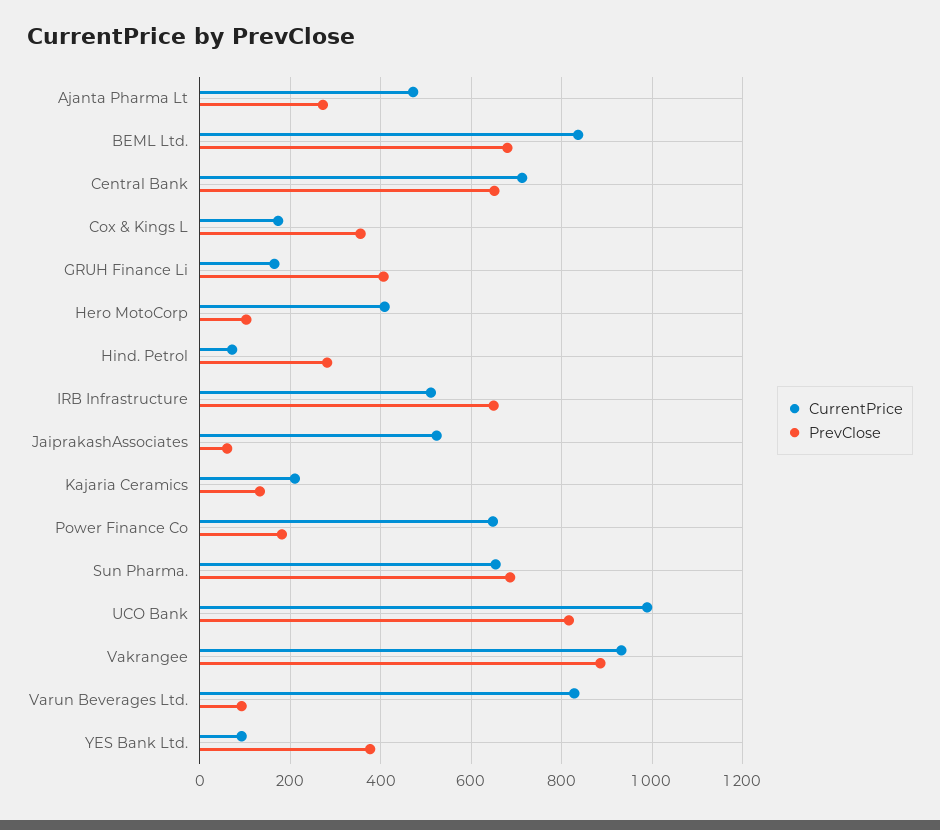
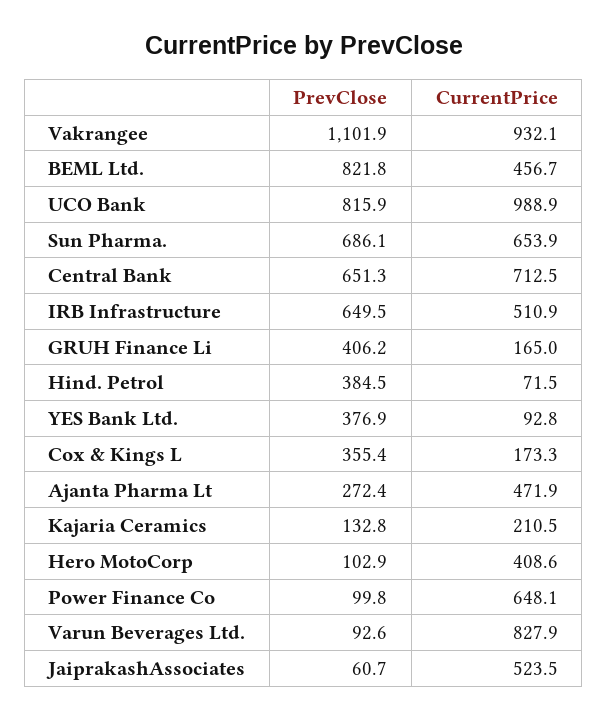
  {
    "CurrentPrice": {
      "Ajanta Pharma Lt": 471.9,
-     "BEML Ltd.": 840,
+     "BEML Ltd.": 456.7,
      "Central Bank": 712.5,
      "Cox & Kings L": 173.3,
      "GRUH Finance Li": 165,
      "Hero MotoCorp": 408.6,
      "Hind. Petrol": 71.5,
      "IRB Infrastructure": 510.9,
      "JaiprakashAssociates": 523.5,
      "Kajaria Ceramics": 210.5,
      "Power Finance Co": 648.1,
      "Sun Pharma.": 653.9,
      "UCO Bank": 988.9,
      "Vakrangee": 932.1,
      "Varun Beverages Ltd.": 827.9,
      "YES Bank Ltd.": 92.8
    },
    "PrevClose": {
      "Ajanta Pharma Lt": 272.4,
-     "BEML Ltd.": 680,
+     "BEML Ltd.": 821.8,
      "Central Bank": 651.3,
      "Cox & Kings L": 355.4,
      "GRUH Finance Li": 406.2,
      "Hero MotoCorp": 102.9,
-     "Hind. Petrol": 280,
+     "Hind. Petrol": 384.5,
      "IRB Infrastructure": 649.5,
      "JaiprakashAssociates": 60.7,
      "Kajaria Ceramics": 132.8,
-     "Power Finance Co": 180,
+     "Power Finance Co": 99.8,
      "Sun Pharma.": 686.1,
      "UCO Bank": 815.9,
-     "Vakrangee": 880,
+     "Vakrangee": 1101.9,
      "Varun Beverages Ltd.": 92.6,
      "YES Bank Ltd.": 376.9
    }
  }

